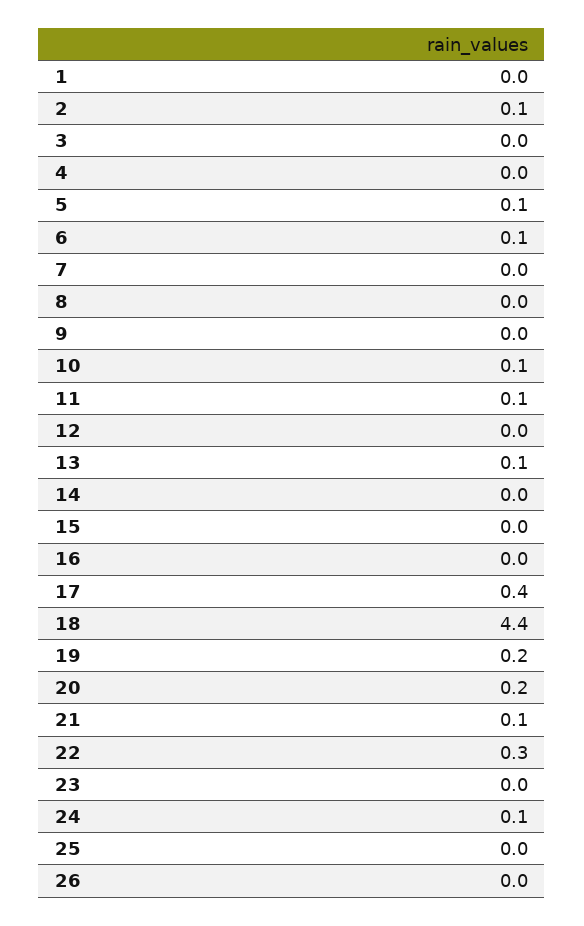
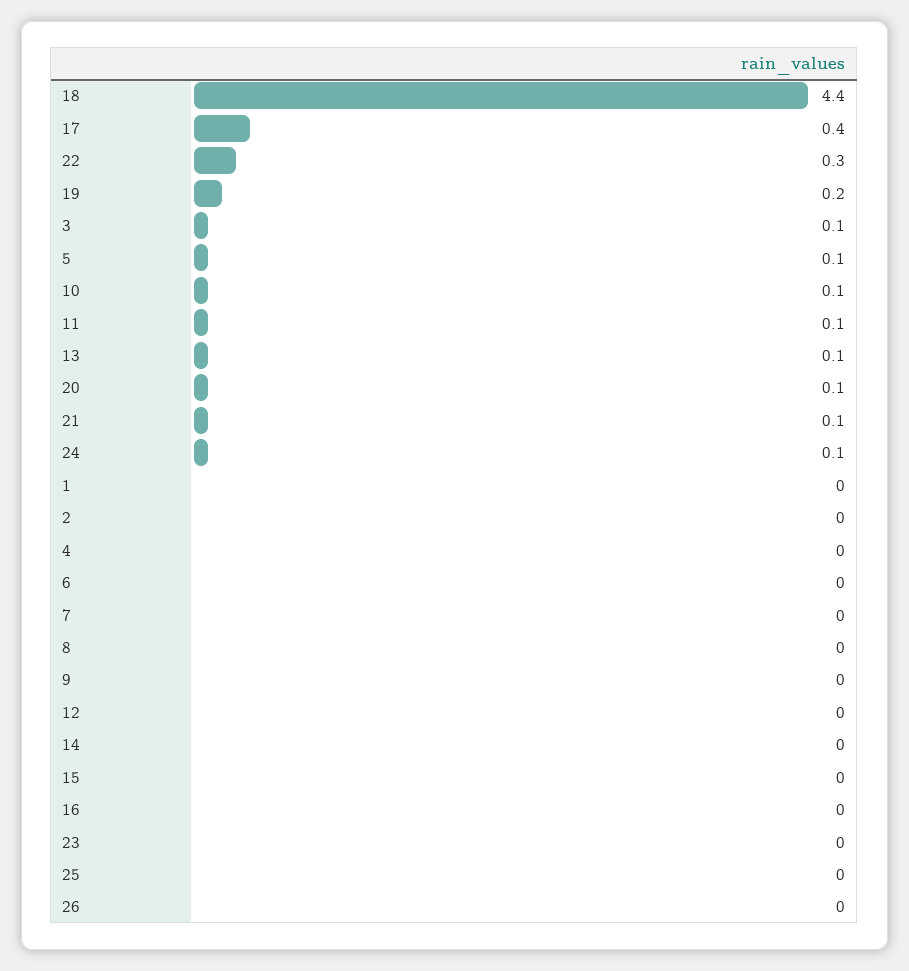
  {
    "1": 0,
-   "2": 0.1,
+   "2": 0,
-   "3": 0,
+   "3": 0.1,
    "4": 0,
    "5": 0.1,
-   "6": 0.1,
+   "6": 0,
    "7": 0,
    "8": 0,
    "9": 0,
    "10": 0.1,
    "11": 0.1,
    "12": 0,
    "13": 0.1,
    "14": 0,
    "15": 0,
    "16": 0,
    "17": 0.4,
    "18": 4.4,
    "19": 0.2,
-   "20": 0.2,
+   "20": 0.1,
    "21": 0.1,
    "22": 0.3,
    "23": 0,
    "24": 0.1,
    "25": 0,
    "26": 0
  }

